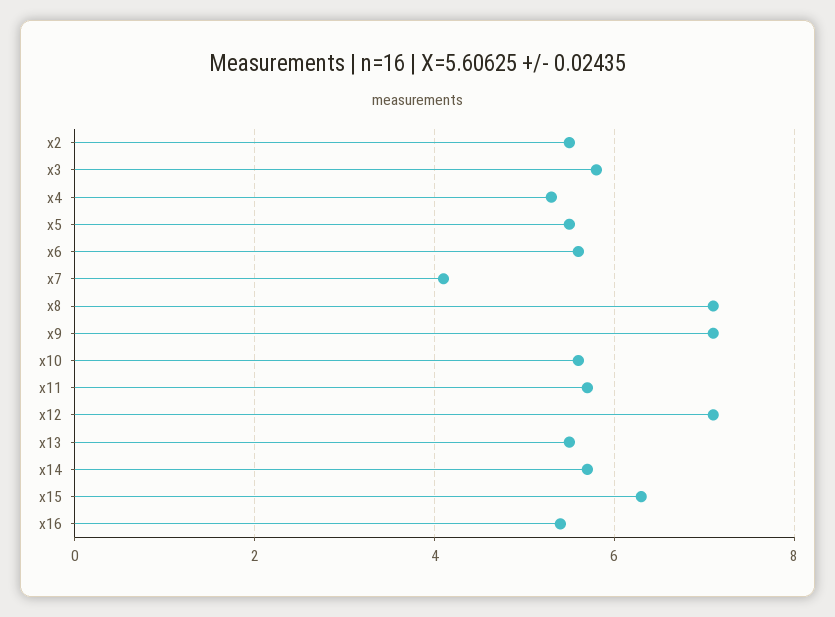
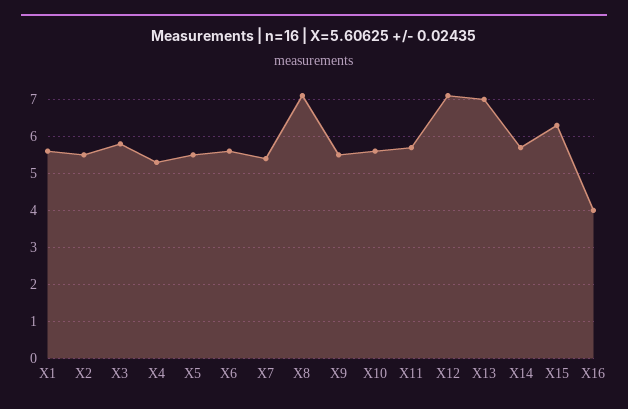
  {
    "x2": 5.5,
    "x3": 6,
    "x4": 5.5,
    "x5": 5.5,
    "x6": 5.5,
-   "x7": 4,
+   "x7": 5.5,
    "x8": 7,
-   "x9": 7,
+   "x9": 5.5,
    "x10": 5.5,
    "x11": 5.5,
    "x12": 7,
-   "x13": 5.5,
+   "x13": 7,
    "x14": 5.5,
    "x15": 6.5,
-   "x16": 5.5
+   "x16": 4,
+   "X1": 5.5
  }

